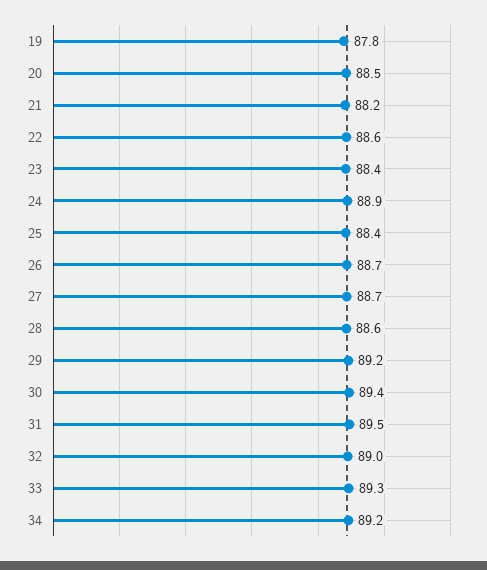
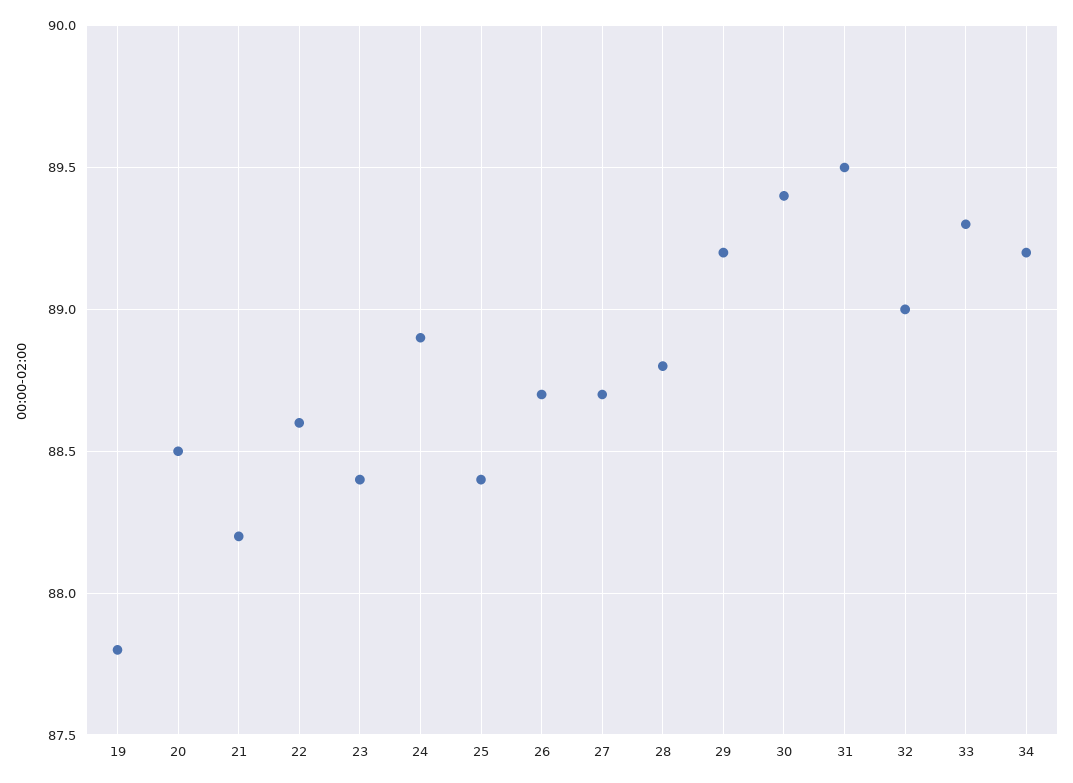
  {
    "19": 87.8,
    "20": 88.5,
    "21": 88.2,
    "22": 88.6,
    "23": 88.4,
    "24": 88.9,
    "25": 88.4,
    "26": 88.7,
    "27": 88.7,
-   "28": 88.6,
+   "28": 88.8,
    "29": 89.2,
    "30": 89.4,
    "31": 89.5,
    "32": 89,
    "33": 89.3,
    "34": 89.2
  }

